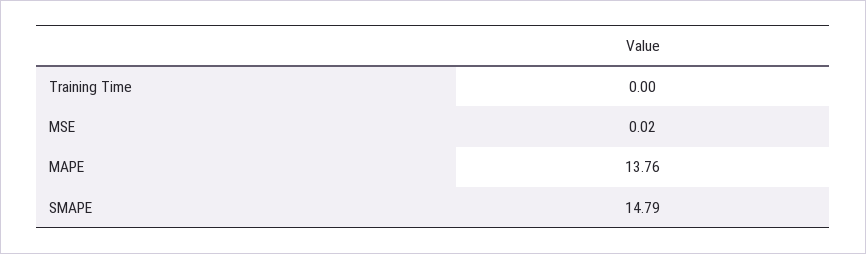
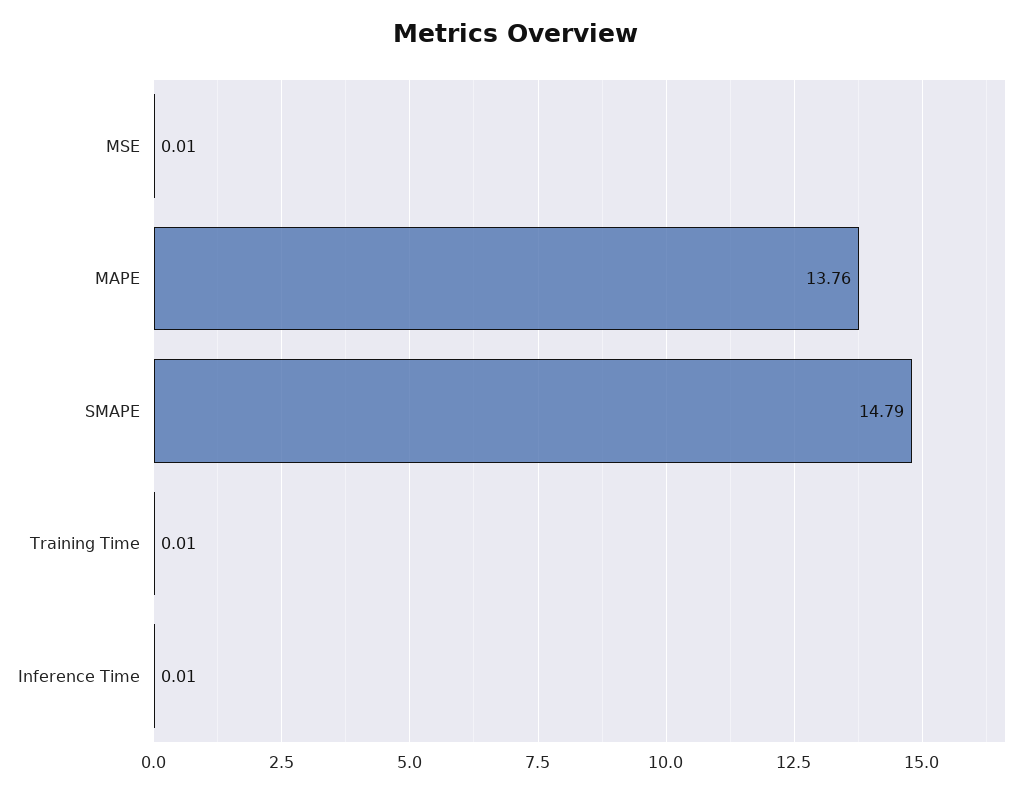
  {
-   "Training Time": 0,
+   "Training Time": 0.01,
-   "MSE": 0.02,
+   "MSE": 0.01,
    "MAPE": 13.76,
-   "SMAPE": 14.79
+   "SMAPE": 14.79,
+   "Inference Time": 0.01
  }

